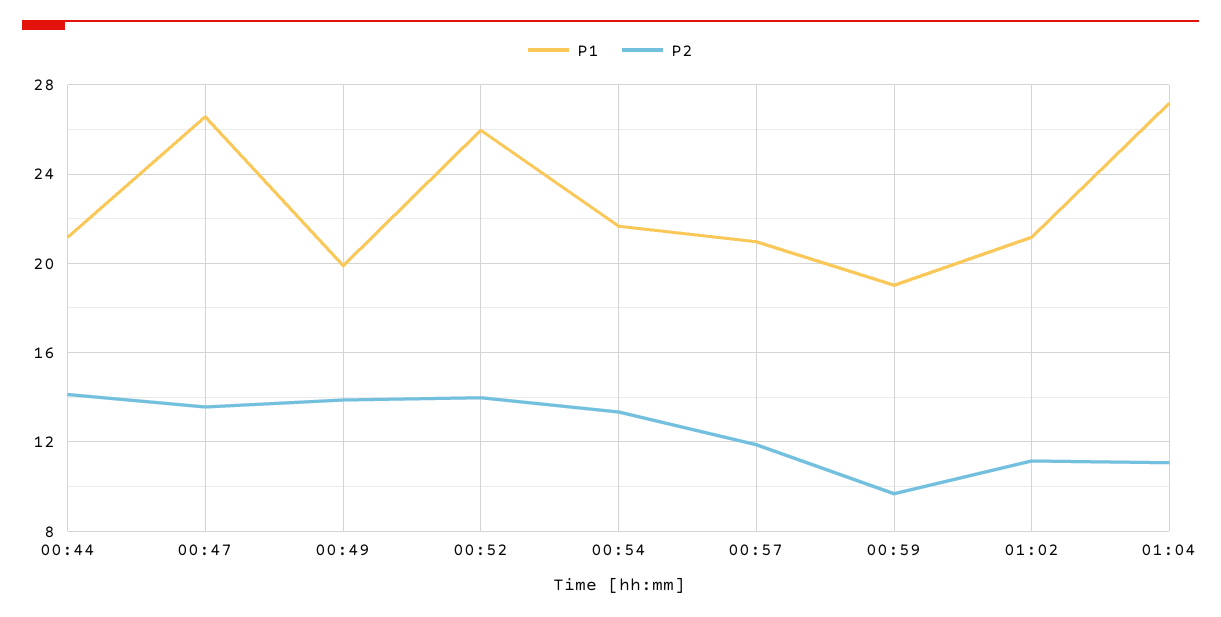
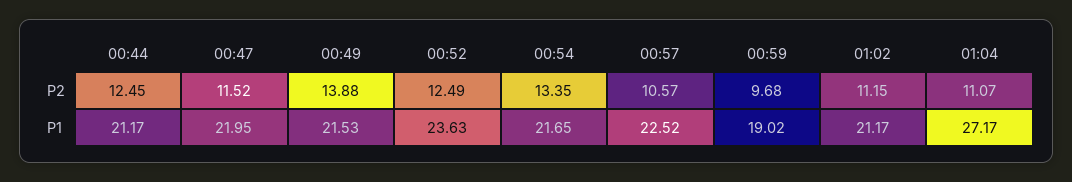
  {
    "P1": {
      "00:44": 21.17,
-     "00:47": 26.5,
+     "00:47": 21.95,
-     "00:49": 20,
+     "00:49": 21.53,
-     "00:52": 26,
+     "00:52": 23.63,
      "00:54": 21.65,
-     "00:57": 21,
+     "00:57": 22.52,
      "00:59": 19.02,
      "01:02": 21.17,
      "01:04": 27.17
    },
    "P2": {
-     "00:44": 14,
+     "00:44": 12.45,
-     "00:47": 13.5,
+     "00:47": 11.52,
      "00:49": 13.88,
-     "00:52": 14,
+     "00:52": 12.49,
      "00:54": 13.35,
-     "00:57": 12,
+     "00:57": 10.57,
      "00:59": 9.68,
      "01:02": 11.15,
      "01:04": 11.07
    }
  }

